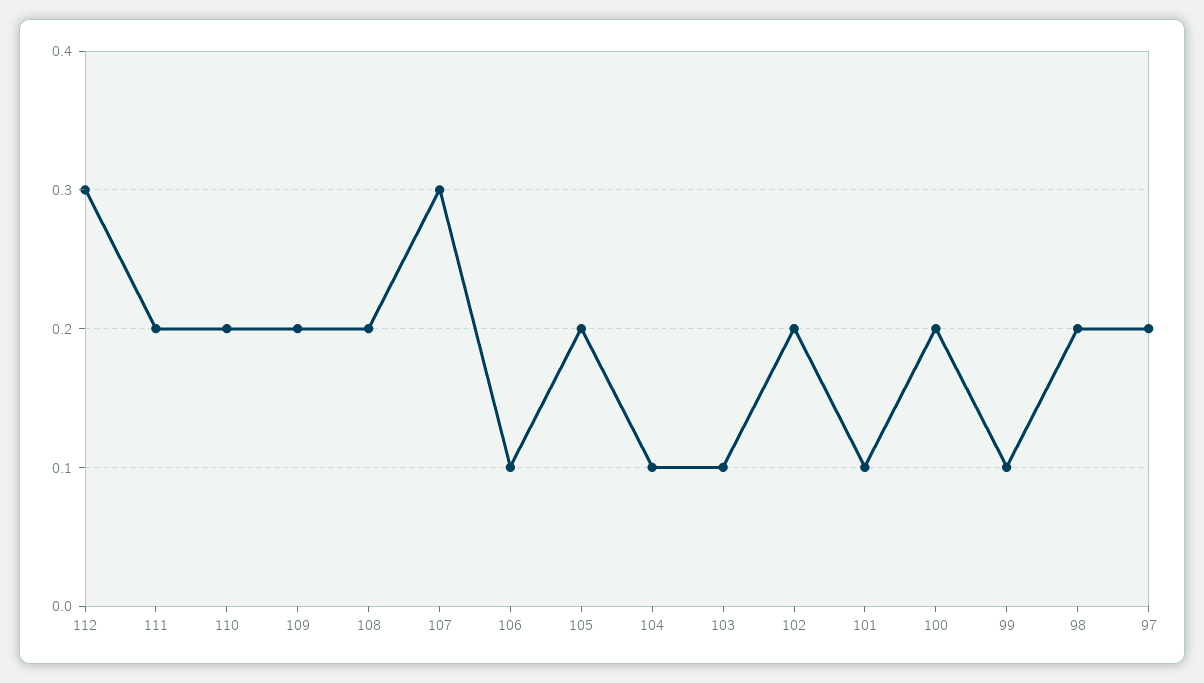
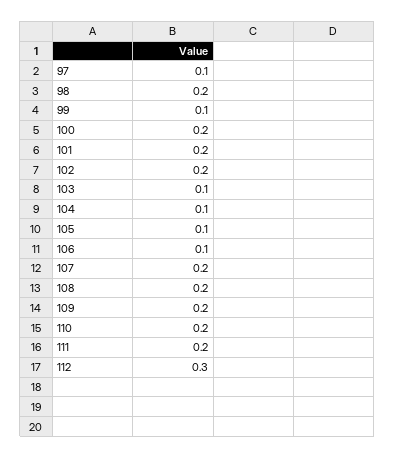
  {
    "112": 0.3,
    "111": 0.2,
    "110": 0.2,
    "109": 0.2,
    "108": 0.2,
-   "107": 0.3,
+   "107": 0.2,
    "106": 0.1,
-   "105": 0.2,
+   "105": 0.1,
    "104": 0.1,
    "103": 0.1,
    "102": 0.2,
-   "101": 0.1,
+   "101": 0.2,
    "100": 0.2,
    "99": 0.1,
    "98": 0.2,
-   "97": 0.2
+   "97": 0.1
  }

